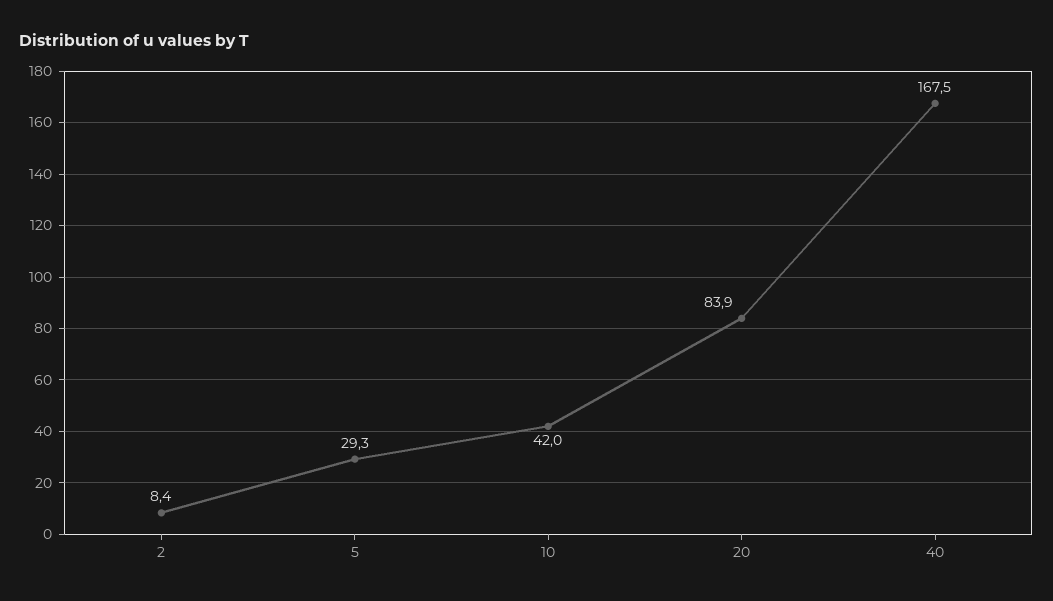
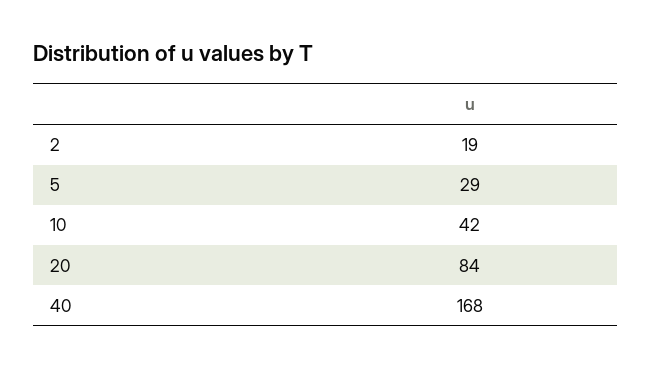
  {
-   "2": 8.4,
+   "2": 19,
    "5": 29.3,
    "10": 42,
    "20": 83.9,
    "40": 167.5
  }

